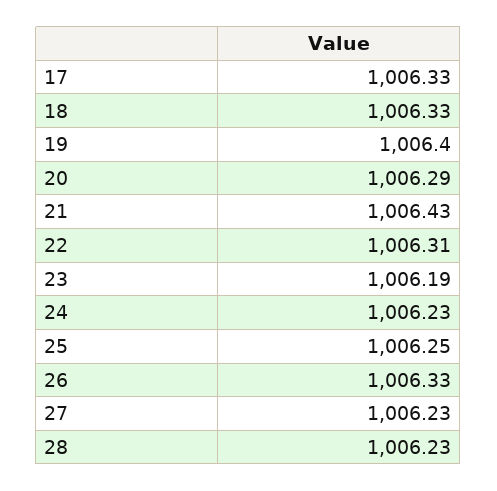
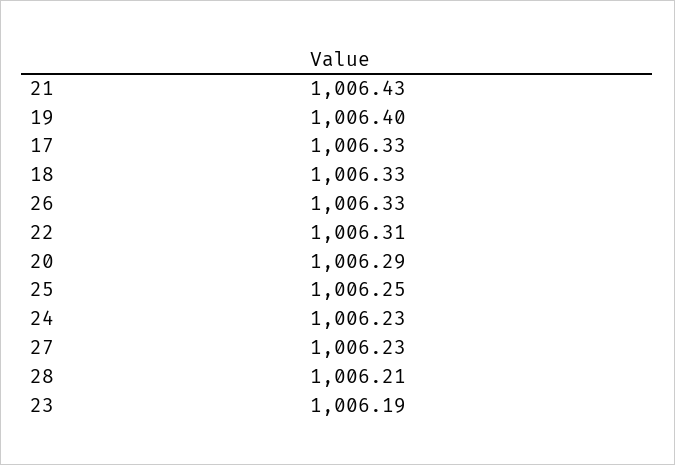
  {
    "17": 1006.33,
    "18": 1006.33,
    "19": 1006.4,
    "20": 1006.29,
    "21": 1006.43,
    "22": 1006.31,
    "23": 1006.19,
    "24": 1006.23,
    "25": 1006.25,
    "26": 1006.33,
    "27": 1006.23,
-   "28": 1006.23
+   "28": 1006.21
  }

